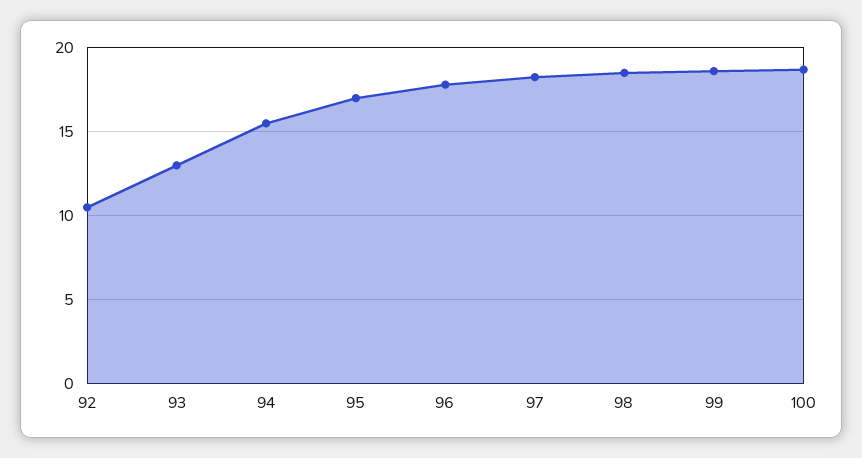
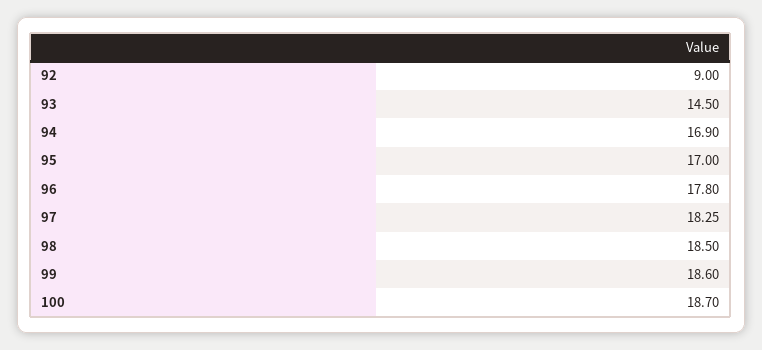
  {
-   "92": 10.5,
+   "92": 9,
-   "93": 13,
+   "93": 14.5,
-   "94": 15.5,
+   "94": 16.9,
    "95": 17,
    "96": 17.8,
    "97": 18.25,
    "98": 18.5,
    "99": 18.6,
    "100": 18.7
  }

